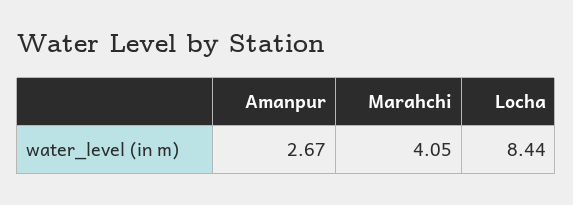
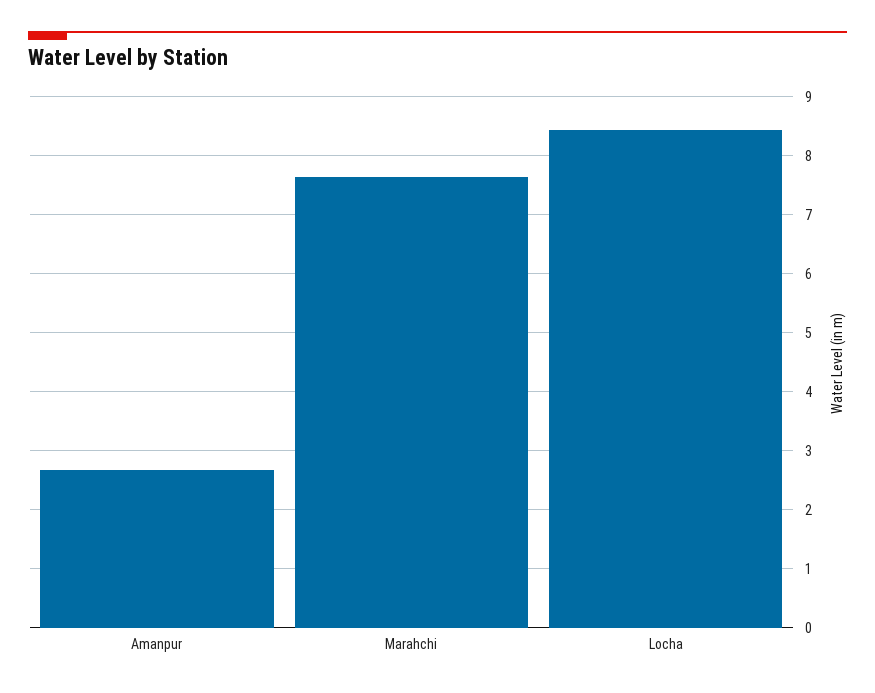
  {
    "Amanpur": 2.67,
-   "Marahchi": 4.05,
+   "Marahchi": 7.6,
    "Locha": 8.44
  }

